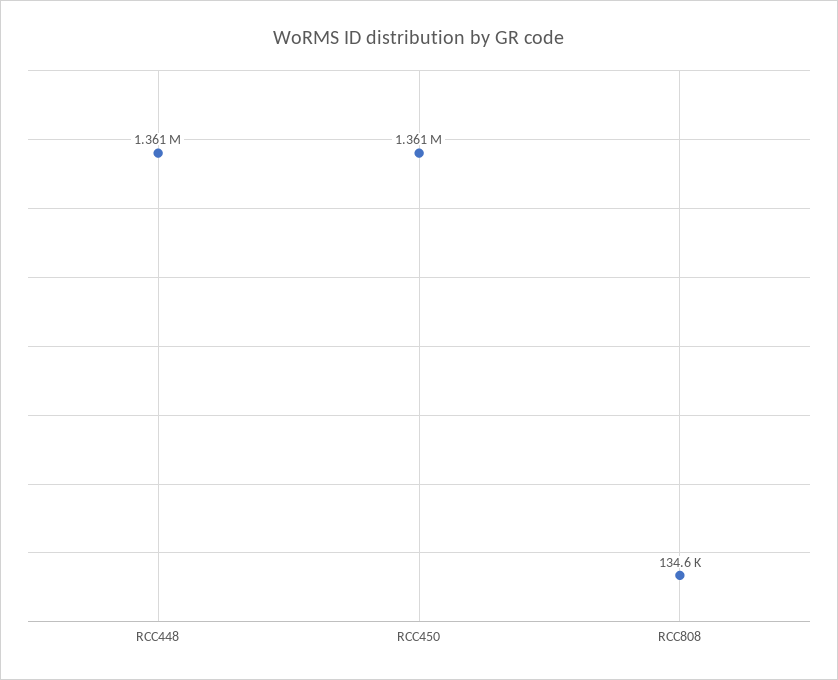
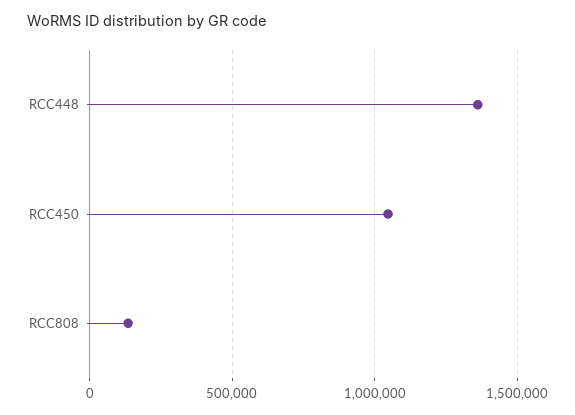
  {
    "RCC448": 1361000,
-   "RCC450": 1361000,
+   "RCC450": 1050000,
    "RCC808": 134600
  }

